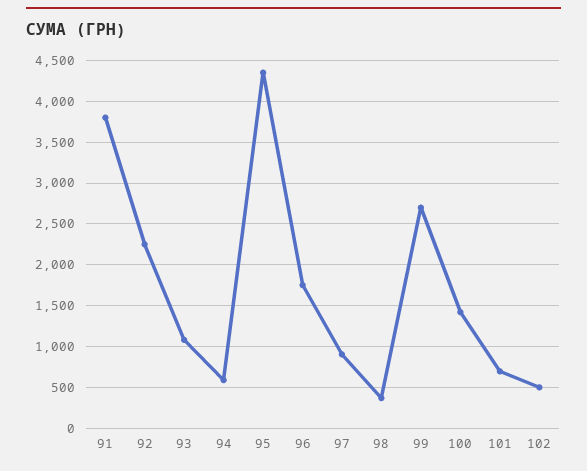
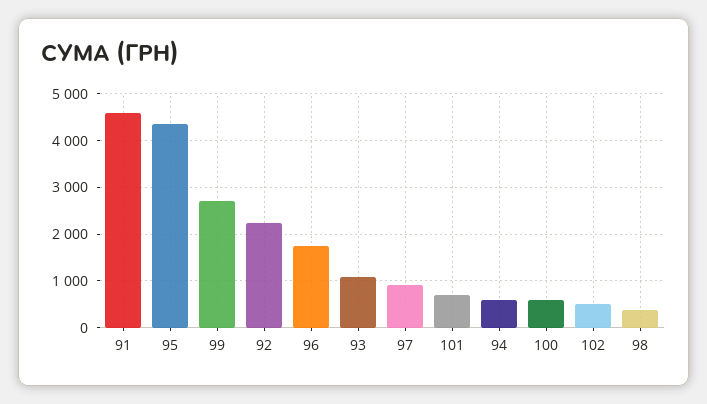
  {
-   "91": 3800,
+   "91": 4600,
    "92": 2300,
    "93": 1100,
    "94": 600,
    "95": 4400,
    "96": 1800,
    "97": 900,
    "98": 400,
    "99": 2700,
-   "100": 1400,
+   "100": 600,
    "101": 700,
    "102": 500
  }

